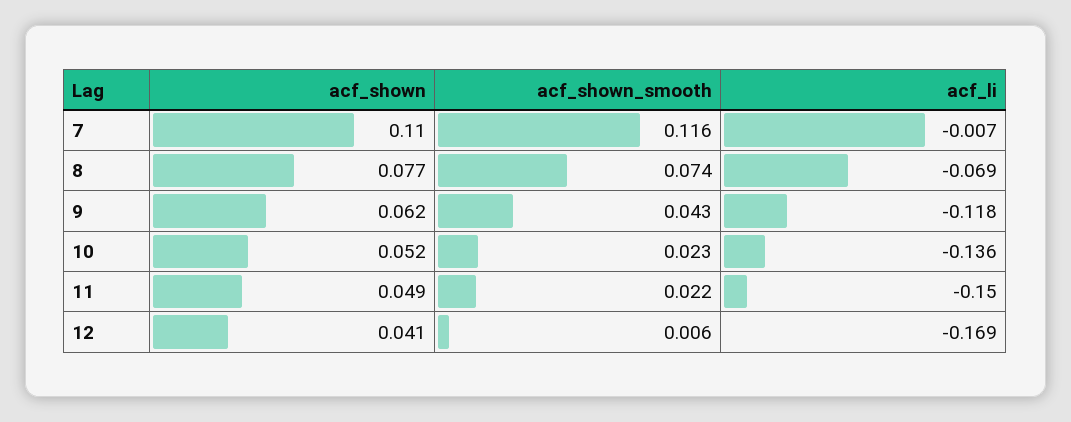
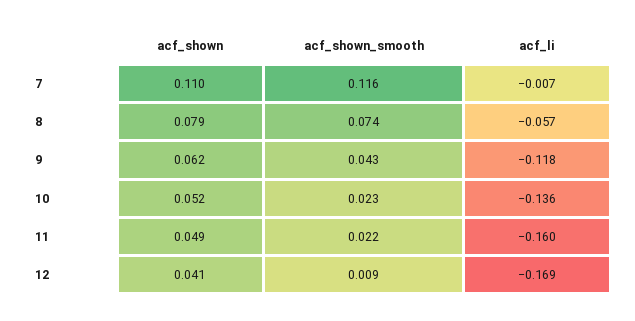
  {
    "acf_shown": {
      "7": 0.11,
-     "8": 0.077,
+     "8": 0.079,
      "9": 0.062,
      "10": 0.052,
      "11": 0.049,
      "12": 0.041
    },
    "acf_shown_smooth": {
      "7": 0.116,
      "8": 0.074,
      "9": 0.043,
      "10": 0.023,
      "11": 0.022,
-     "12": 0.006
+     "12": 0.009
    },
    "acf_li": {
      "7": -0.007,
-     "8": -0.069,
+     "8": -0.057,
      "9": -0.118,
      "10": -0.136,
-     "11": -0.15,
+     "11": -0.16,
      "12": -0.169
    }
  }

